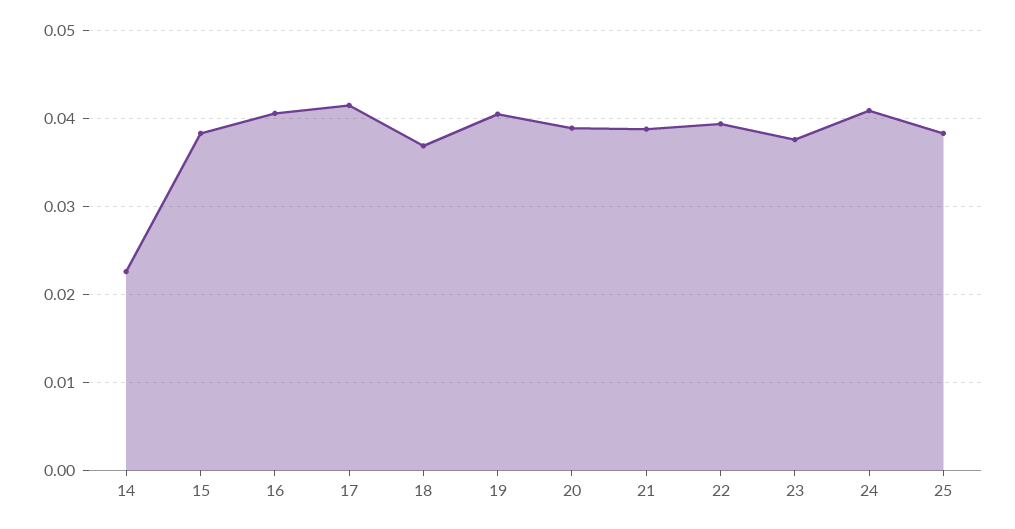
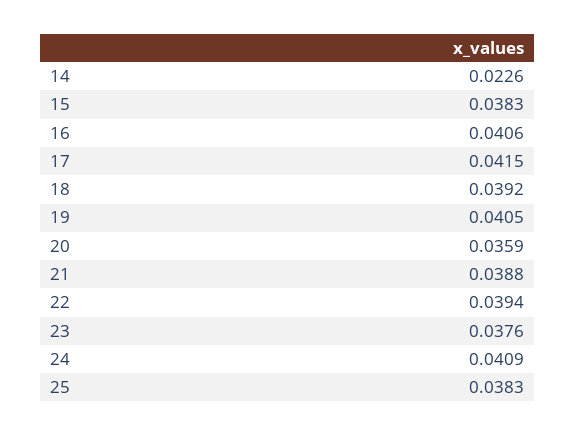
  {
    "14": 0.0226,
    "15": 0.0383,
    "16": 0.0406,
    "17": 0.0415,
-   "18": 0.037,
+   "18": 0.0392,
    "19": 0.0405,
-   "20": 0.039,
+   "20": 0.0359,
    "21": 0.0388,
    "22": 0.0394,
    "23": 0.0376,
    "24": 0.0409,
    "25": 0.0383
  }

